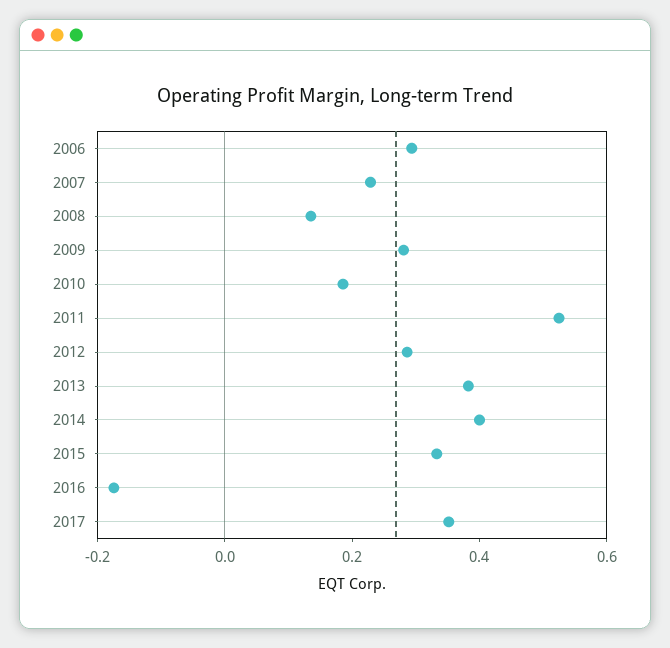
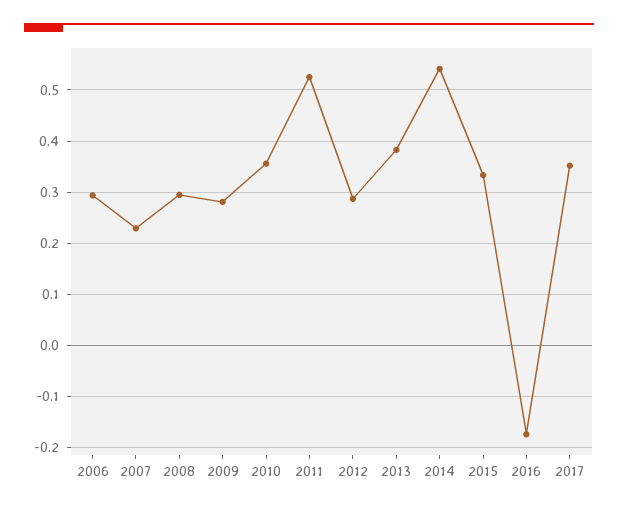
  {
    "2006": 0.3,
    "2007": 0.22,
-   "2008": 0.15,
+   "2008": 0.3,
    "2009": 0.28,
-   "2010": 0.2,
+   "2010": 0.36,
    "2011": 0.52,
    "2012": 0.28,
    "2013": 0.38,
-   "2014": 0.4,
+   "2014": 0.54,
    "2015": 0.34,
    "2016": -0.18,
    "2017": 0.36
  }

